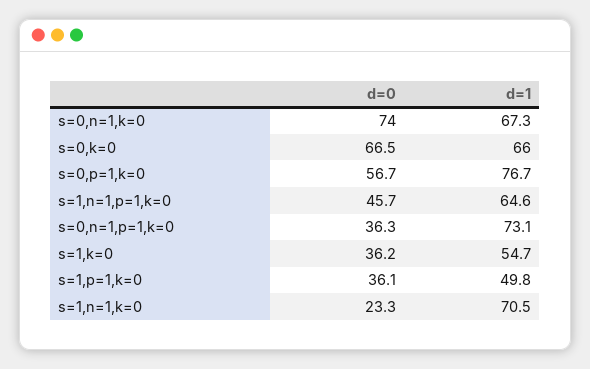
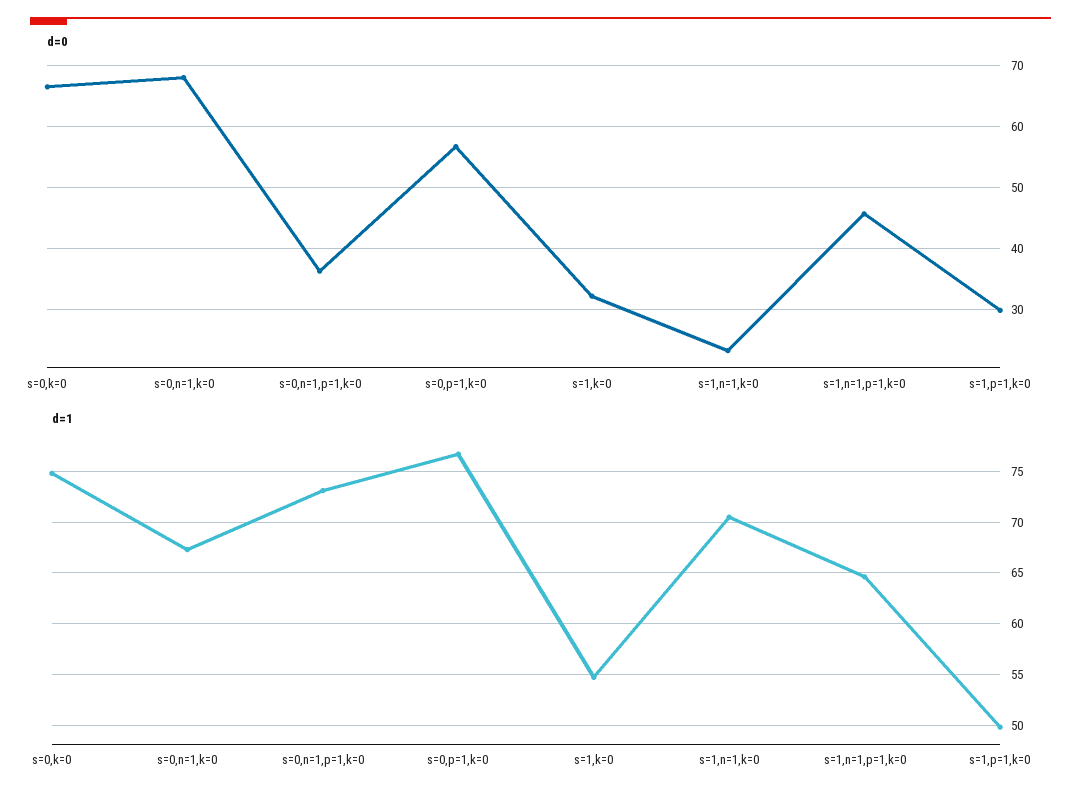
  {
    "d=0": {
-     "s=0,n=1,k=0": 74,
+     "s=0,n=1,k=0": 68,
      "s=0,k=0": 66.5,
      "s=0,p=1,k=0": 56.7,
      "s=1,n=1,p=1,k=0": 45.7,
      "s=0,n=1,p=1,k=0": 36.3,
-     "s=1,k=0": 36.2,
+     "s=1,k=0": 32,
-     "s=1,p=1,k=0": 36.1,
+     "s=1,p=1,k=0": 30,
      "s=1,n=1,k=0": 23.3
    },
    "d=1": {
      "s=0,n=1,k=0": 67.3,
-     "s=0,k=0": 66,
+     "s=0,k=0": 75,
      "s=0,p=1,k=0": 76.7,
      "s=1,n=1,p=1,k=0": 64.6,
      "s=0,n=1,p=1,k=0": 73.1,
      "s=1,k=0": 54.7,
      "s=1,p=1,k=0": 49.8,
      "s=1,n=1,k=0": 70.5
    }
  }

